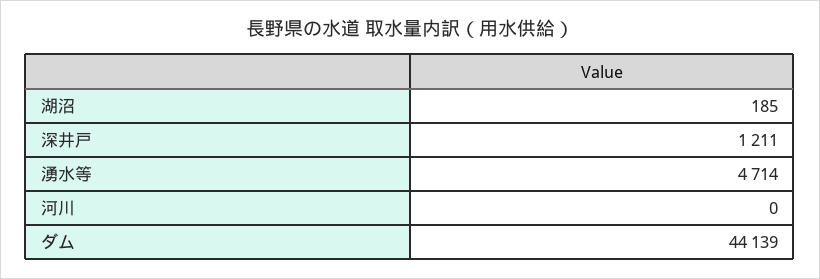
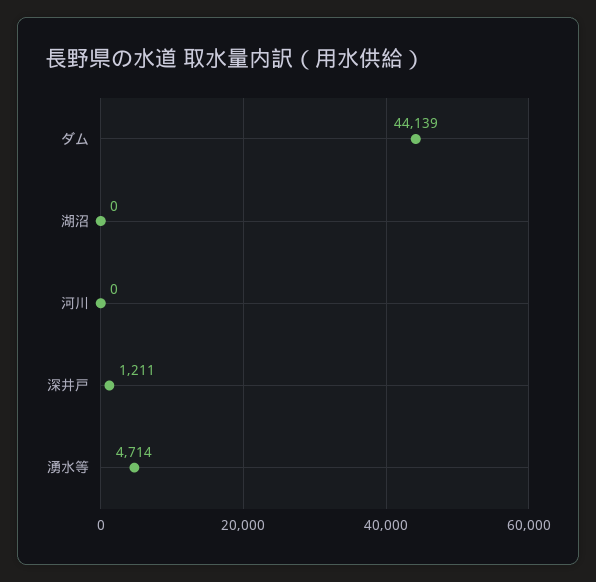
  {
-   "湖沼": 185,
+   "湖沼": 0,
    "深井戸": 1211,
    "湧水等": 4714,
    "河川": 0,
    "ダム": 44139
  }

